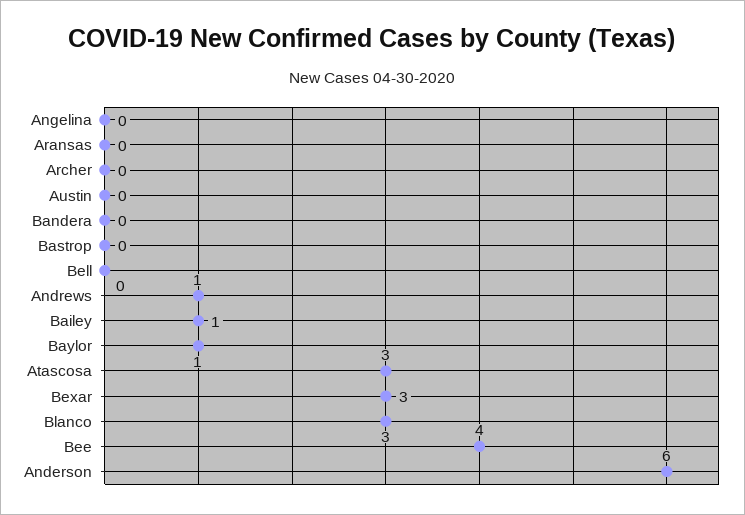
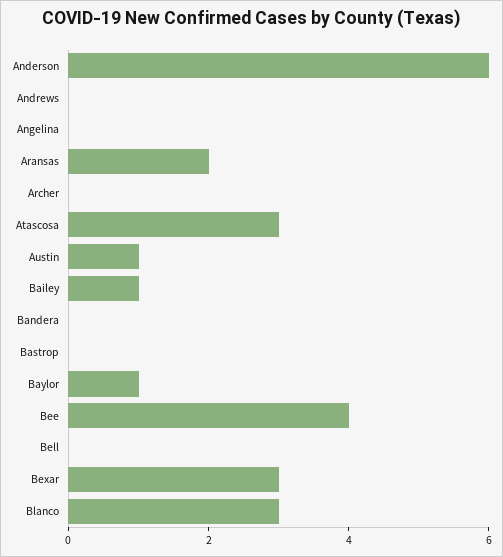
  {
    "Angelina": 0,
-   "Aransas": 0,
+   "Aransas": 2,
    "Archer": 0,
-   "Austin": 0,
+   "Austin": 1,
    "Bandera": 0,
    "Bastrop": 0,
    "Bell": 0,
-   "Andrews": 1,
+   "Andrews": 0,
    "Bailey": 1,
    "Baylor": 1,
    "Atascosa": 3,
    "Bexar": 3,
    "Blanco": 3,
    "Bee": 4,
    "Anderson": 6
  }

